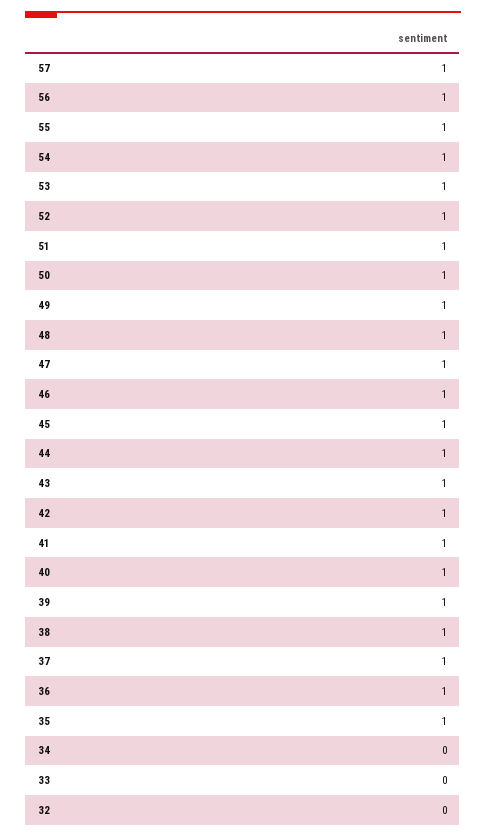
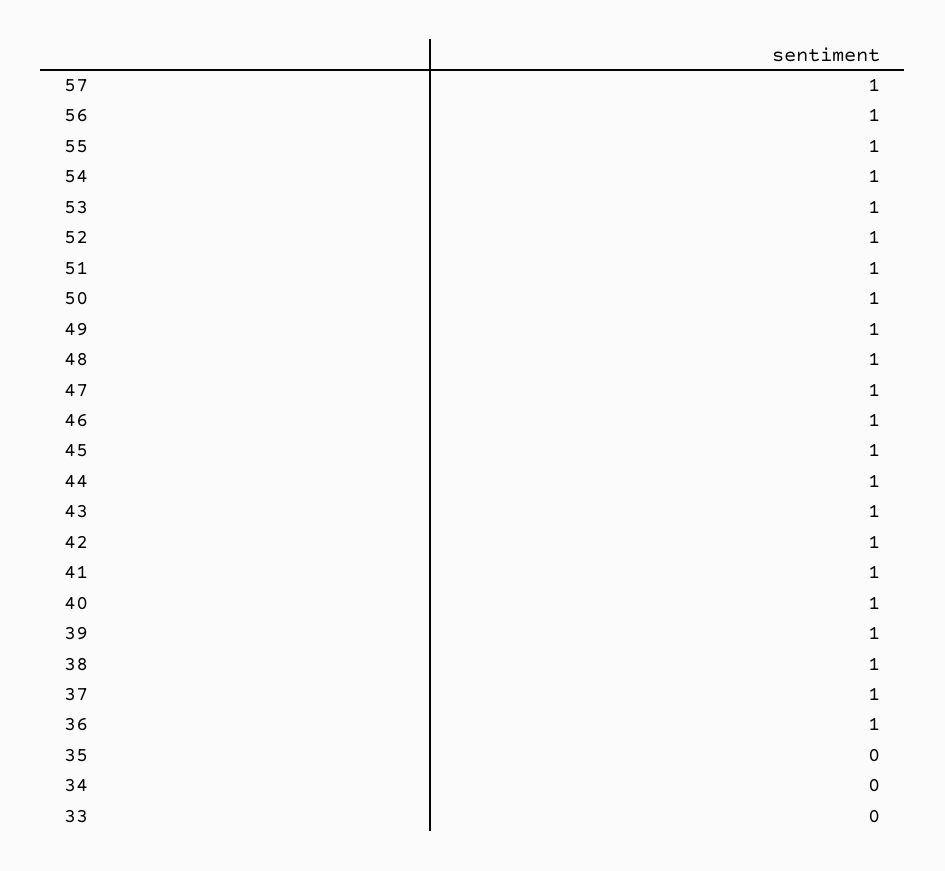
  {
    "57": 1,
    "56": 1,
    "55": 1,
    "54": 1,
    "53": 1,
    "52": 1,
    "51": 1,
    "50": 1,
    "49": 1,
    "48": 1,
    "47": 1,
    "46": 1,
    "45": 1,
    "44": 1,
    "43": 1,
    "42": 1,
    "41": 1,
    "40": 1,
    "39": 1,
    "38": 1,
    "37": 1,
    "36": 1,
-   "35": 1,
+   "35": 0,
    "34": 0,
-   "33": 0,
+   "33": 0
-   "32": 0
  }

